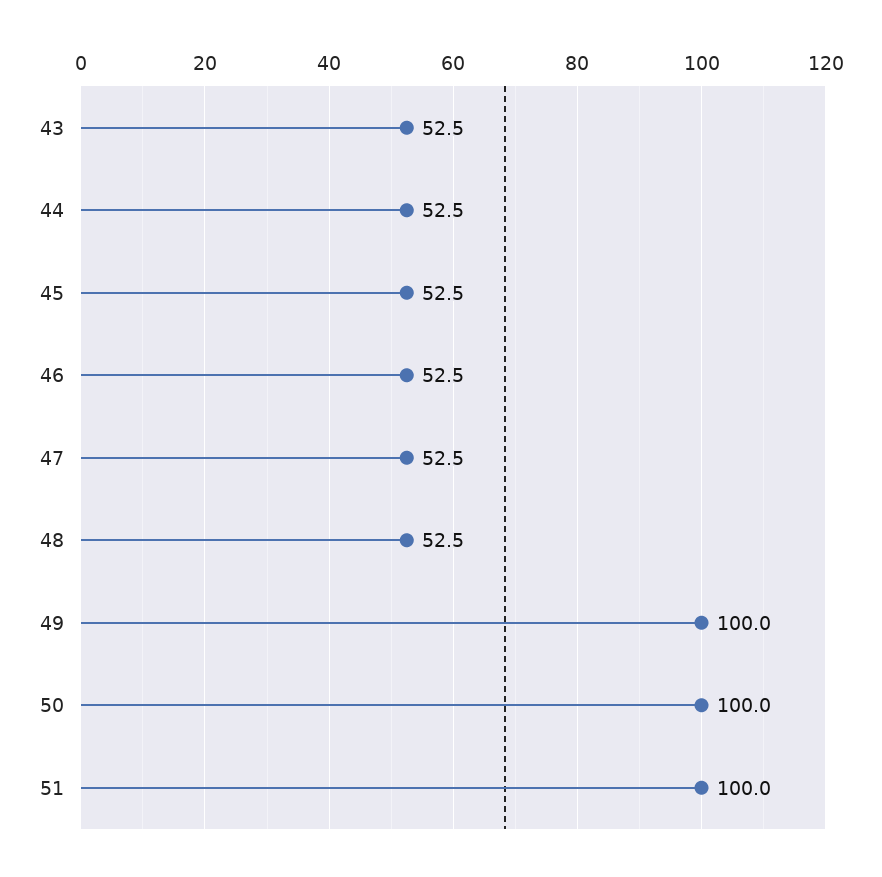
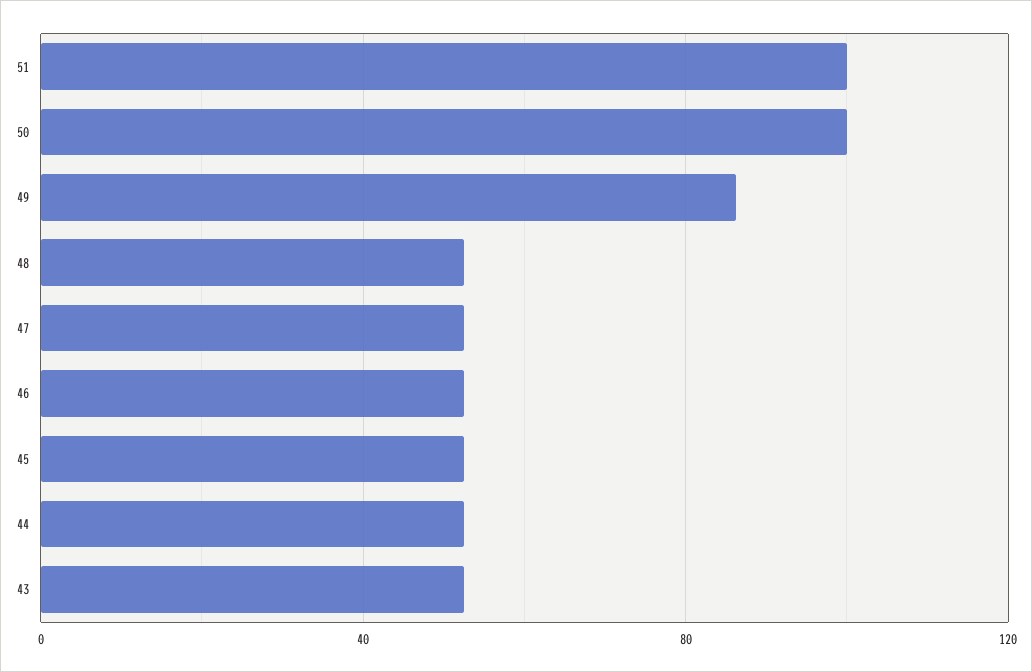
  {
    "43": 52.5,
    "44": 52.5,
    "45": 52.5,
    "46": 52.5,
    "47": 52.5,
    "48": 52.5,
-   "49": 100,
+   "49": 85,
    "50": 100,
    "51": 100
  }

